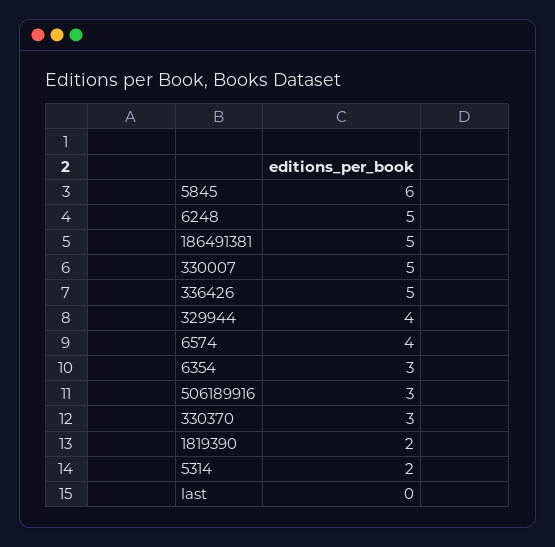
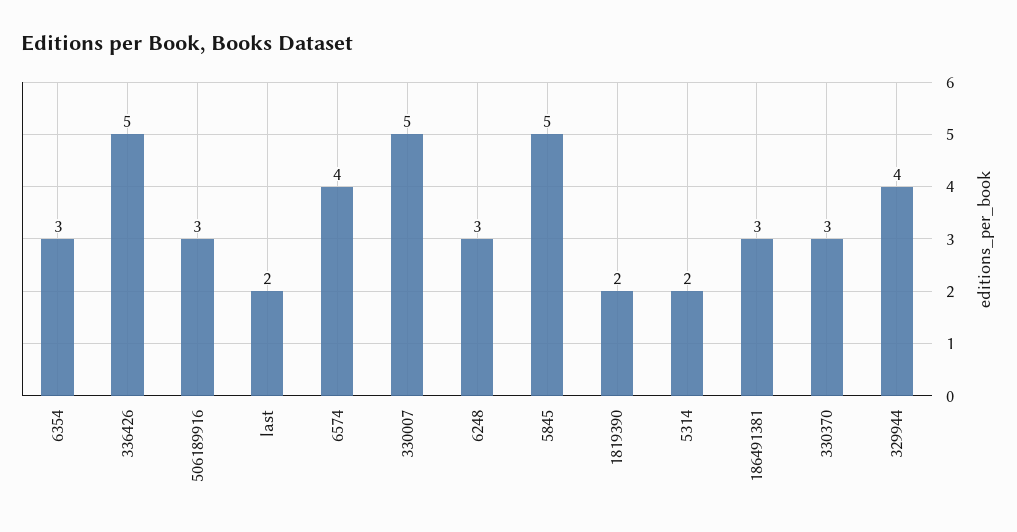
  {
-   "5845": 6,
+   "5845": 5,
-   "6248": 5,
+   "6248": 3,
-   "186491381": 5,
+   "186491381": 3,
    "330007": 5,
    "336426": 5,
    "329944": 4,
    "6574": 4,
    "6354": 3,
    "506189916": 3,
    "330370": 3,
    "1819390": 2,
    "5314": 2,
-   "last": 0
+   "last": 2
  }

